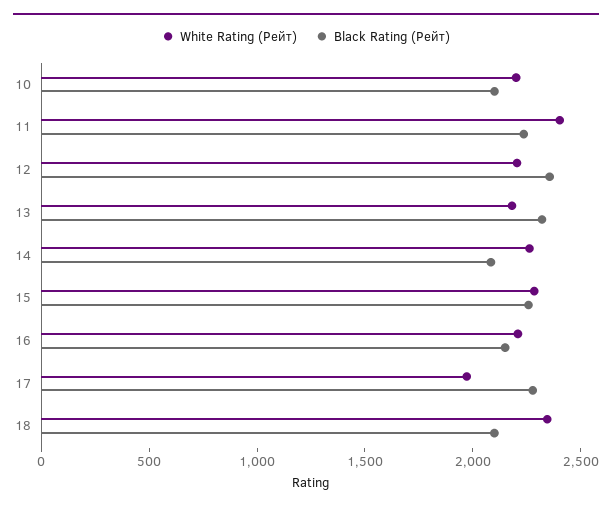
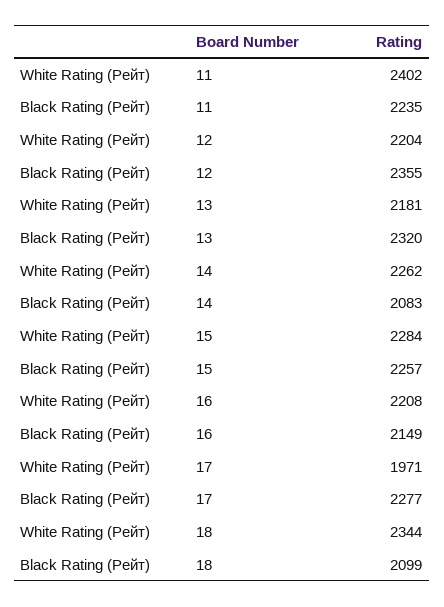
  {
    "White Rating (Рейт)": {
-     "10": 2200,
      "11": 2402,
      "12": 2204,
      "13": 2181,
      "14": 2262,
      "15": 2284,
      "16": 2208,
      "17": 1971,
      "18": 2344
    },
    "Black Rating (Рейт)": {
-     "10": 2100,
      "11": 2235,
      "12": 2355,
      "13": 2320,
      "14": 2083,
      "15": 2257,
      "16": 2149,
      "17": 2277,
      "18": 2099
    }
  }

